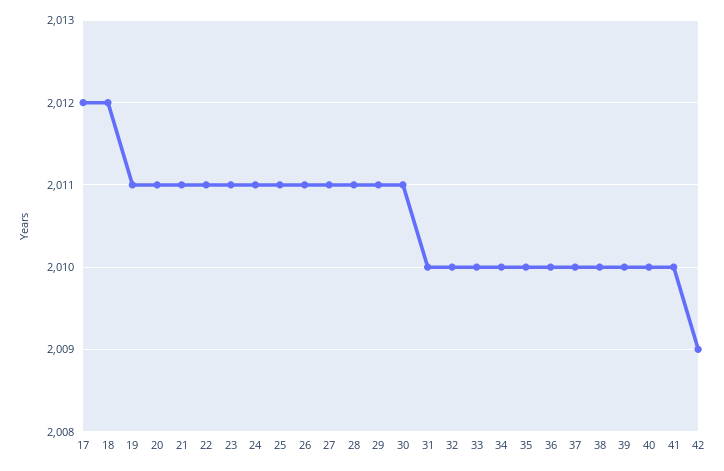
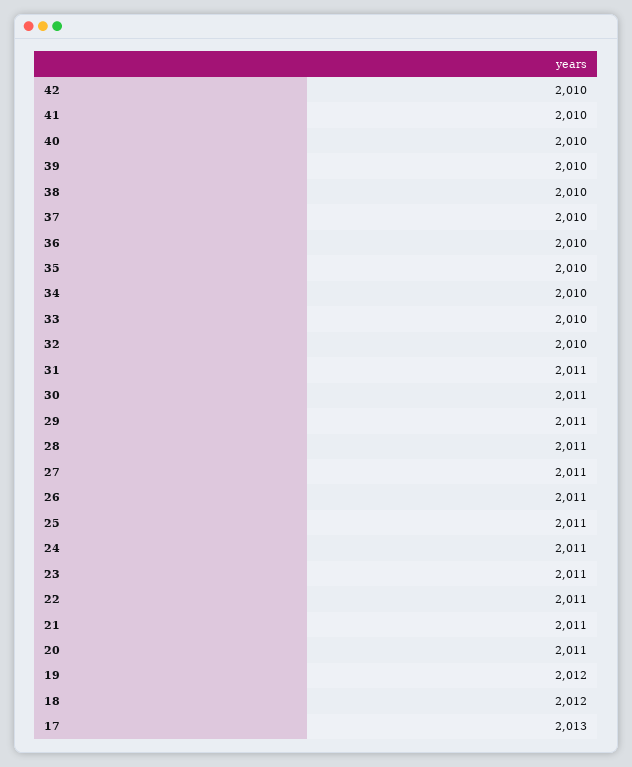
  {
-   "17": 2012,
+   "17": 2013,
    "18": 2012,
-   "19": 2011,
+   "19": 2012,
    "20": 2011,
    "21": 2011,
    "22": 2011,
    "23": 2011,
    "24": 2011,
    "25": 2011,
    "26": 2011,
    "27": 2011,
    "28": 2011,
    "29": 2011,
    "30": 2011,
-   "31": 2010,
+   "31": 2011,
    "32": 2010,
    "33": 2010,
    "34": 2010,
    "35": 2010,
    "36": 2010,
    "37": 2010,
    "38": 2010,
    "39": 2010,
    "40": 2010,
    "41": 2010,
-   "42": 2009
+   "42": 2010
  }

